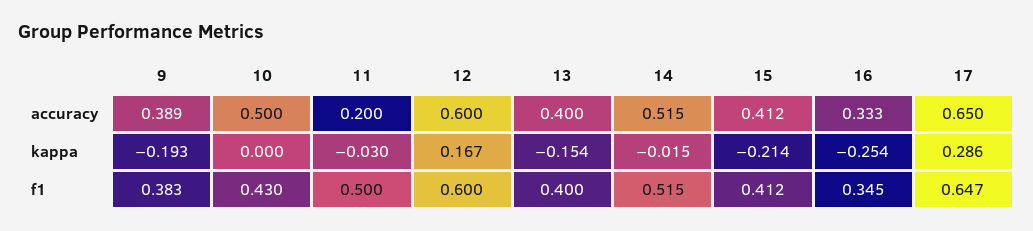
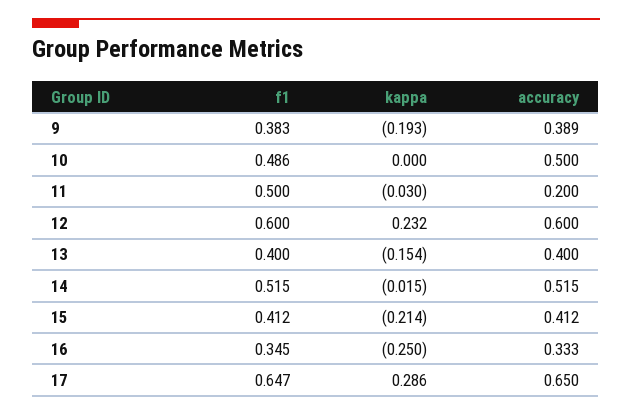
  {
    "9": {
      "accuracy": 0.389,
      "kappa": -0.193,
      "f1": 0.383
    },
    "10": {
      "accuracy": 0.5,
      "kappa": 0,
-     "f1": 0.43
+     "f1": 0.486
    },
    "11": {
      "accuracy": 0.2,
      "kappa": -0.03,
      "f1": 0.5
    },
    "12": {
      "accuracy": 0.6,
-     "kappa": 0.167,
+     "kappa": 0.232,
      "f1": 0.6
    },
    "13": {
      "accuracy": 0.4,
      "kappa": -0.154,
      "f1": 0.4
    },
    "14": {
      "accuracy": 0.515,
      "kappa": -0.015,
      "f1": 0.515
    },
    "15": {
      "accuracy": 0.412,
      "kappa": -0.214,
      "f1": 0.412
    },
    "16": {
      "accuracy": 0.333,
-     "kappa": -0.254,
+     "kappa": -0.25,
      "f1": 0.345
    },
    "17": {
      "accuracy": 0.65,
      "kappa": 0.286,
      "f1": 0.647
    }
  }

